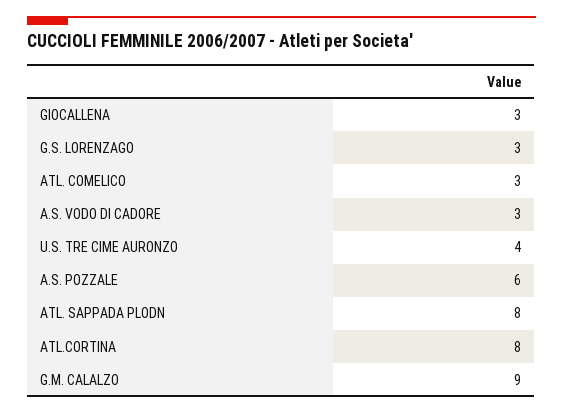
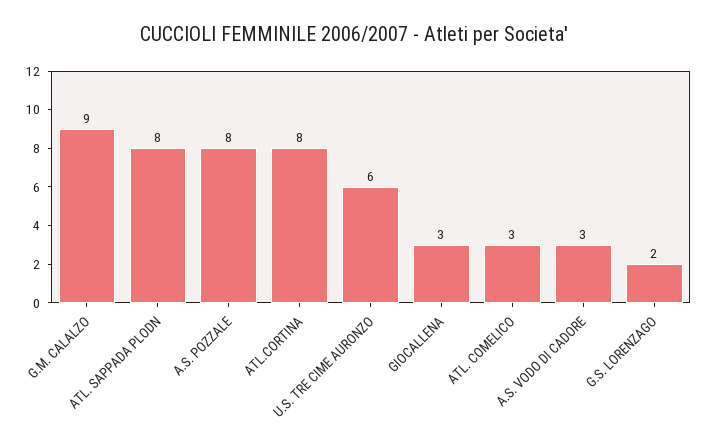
  {
    "GIOCALLENA": 3,
-   "G.S. LORENZAGO": 3,
+   "G.S. LORENZAGO": 2,
    "ATL. COMELICO": 3,
    "A.S. VODO DI CADORE": 3,
-   "U.S. TRE CIME AURONZO": 4,
+   "U.S. TRE CIME AURONZO": 6,
-   "A.S. POZZALE": 6,
+   "A.S. POZZALE": 8,
    "ATL. SAPPADA PLODN": 8,
    "ATL.CORTINA": 8,
    "G.M. CALALZO": 9
  }

